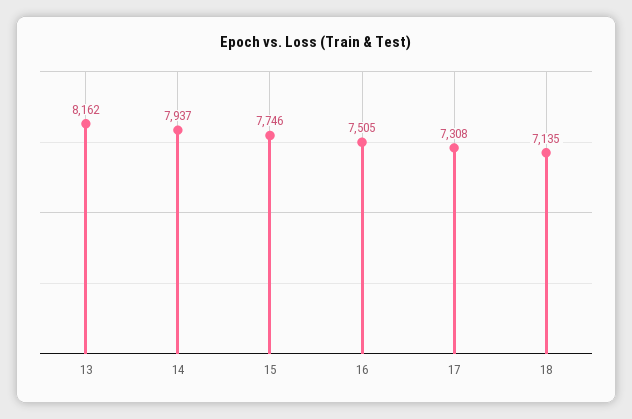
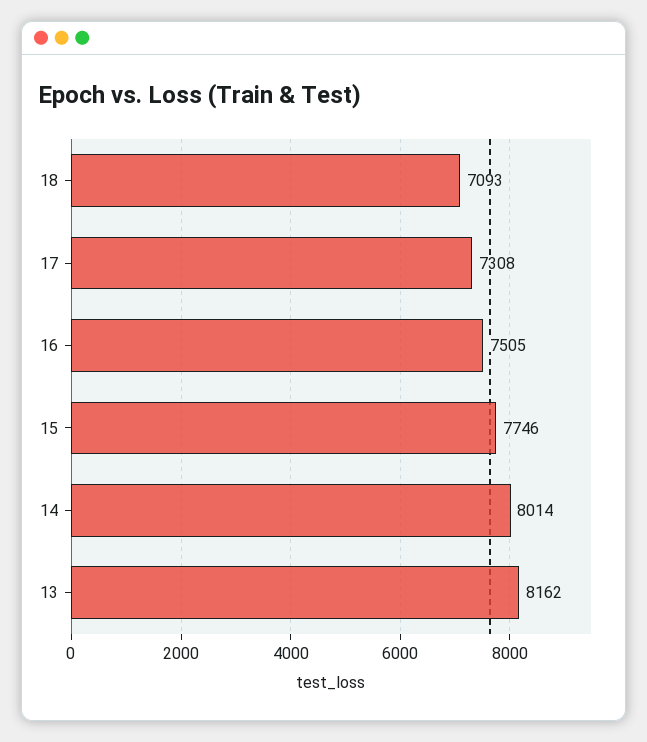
  {
    "13": 8162,
-   "14": 7937,
+   "14": 8014,
    "15": 7746,
    "16": 7505,
    "17": 7308,
-   "18": 7135
+   "18": 7093
  }

